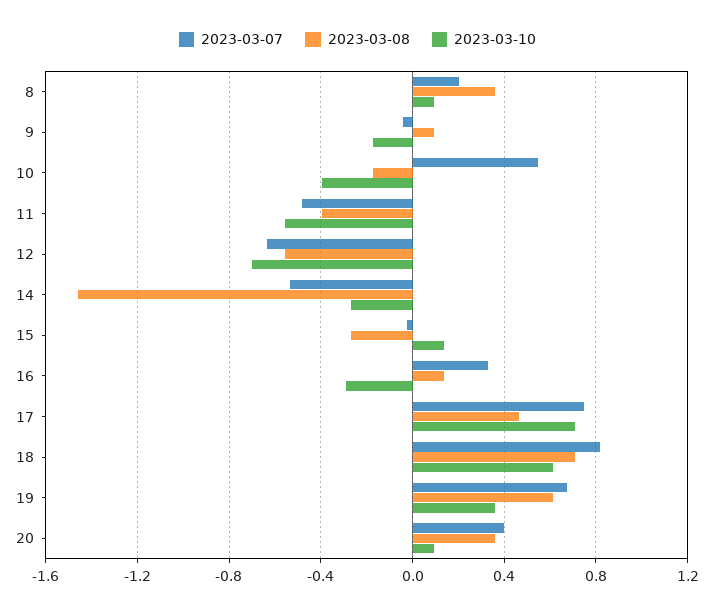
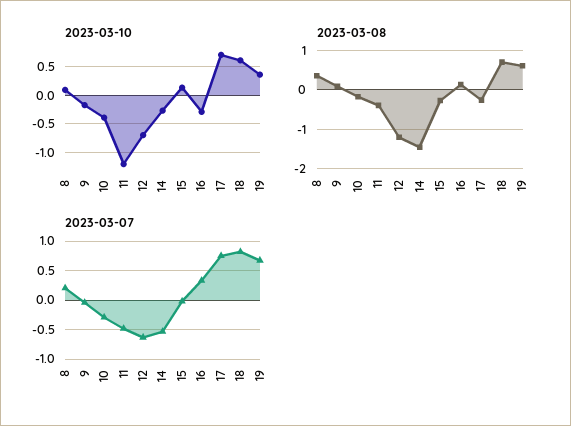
  {
    "2023-03-07": {
      "8": 0.2,
      "9": -0.05,
-     "10": 0.55,
+     "10": -0.25,
      "11": -0.5,
      "12": -0.65,
      "14": -0.55,
      "15": 0,
      "16": 0.35,
      "17": 0.75,
      "18": 0.8,
-     "19": 0.65,
+     "19": 0.65
-     "20": 0.4
    },
    "2023-03-08": {
      "8": 0.35,
      "9": 0.1,
      "10": -0.15,
      "11": -0.4,
-     "12": -0.55,
+     "12": -1.2,
      "14": -1.45,
      "15": -0.25,
      "16": 0.15,
-     "17": 0.45,
+     "17": -0.2,
      "18": 0.7,
-     "19": 0.6,
+     "19": 0.6
-     "20": 0.35
    },
    "2023-03-10": {
      "8": 0.1,
      "9": -0.15,
      "10": -0.4,
-     "11": -0.55,
+     "11": -1.25,
      "12": -0.7,
      "14": -0.25,
      "15": 0.15,
      "16": -0.3,
      "17": 0.7,
      "18": 0.6,
-     "19": 0.35,
+     "19": 0.35
-     "20": 0.1
    }
  }

